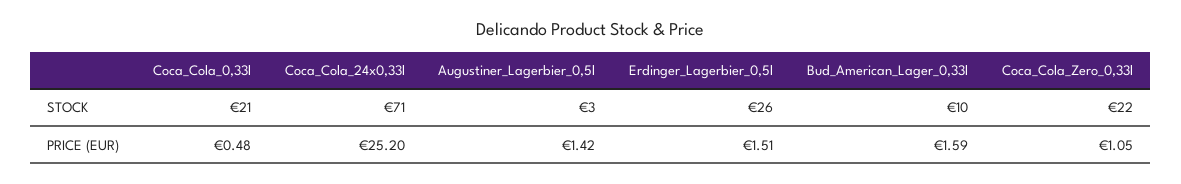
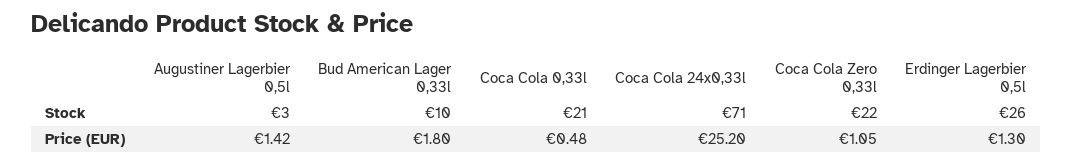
  {
    "Coca_Cola_0,33l": {
      "STOCK": 21,
      "PRICE (EUR)": 0.48
    },
    "Coca_Cola_24x0,33l": {
      "STOCK": 71,
      "PRICE (EUR)": 25.2
    },
    "Augustiner_Lagerbier_0,5l": {
      "STOCK": 3,
      "PRICE (EUR)": 1.42
    },
    "Erdinger_Lagerbier_0,5l": {
      "STOCK": 26,
-     "PRICE (EUR)": 1.51
+     "PRICE (EUR)": 1.3
    },
    "Bud_American_Lager_0,33l": {
      "STOCK": 10,
-     "PRICE (EUR)": 1.59
+     "PRICE (EUR)": 1.8
    },
    "Coca_Cola_Zero_0,33l": {
      "STOCK": 22,
      "PRICE (EUR)": 1.05
    }
  }

